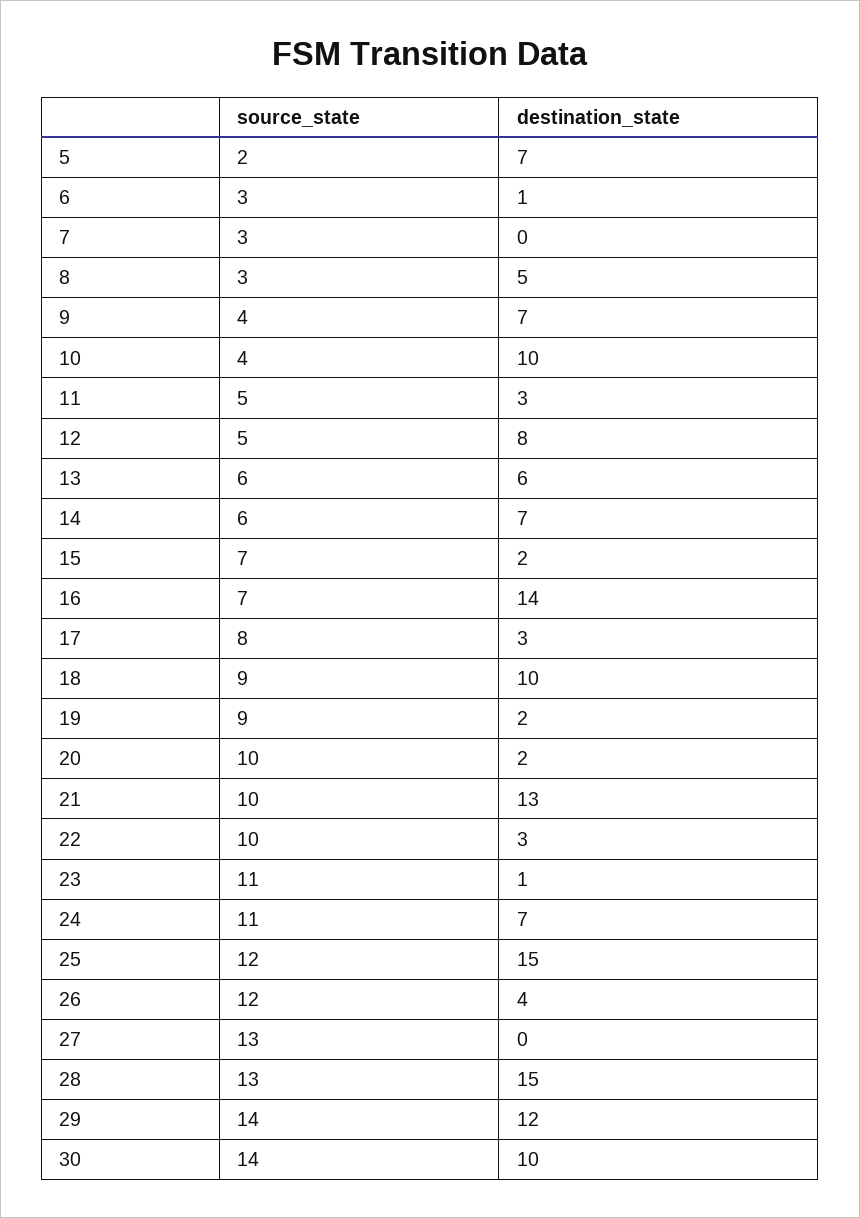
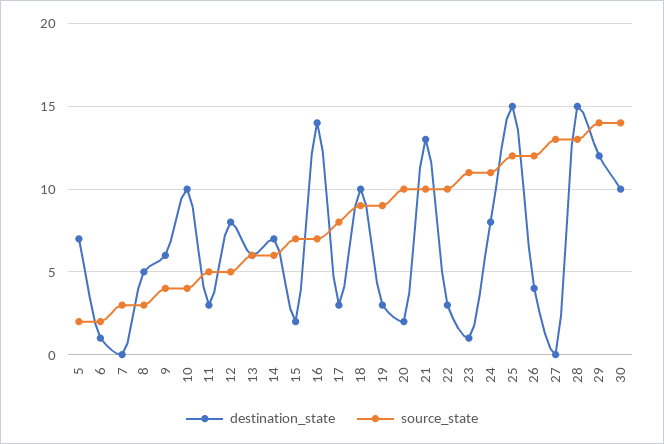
  {
    "source_state": {
      "5": 2,
-     "6": 3,
+     "6": 2,
      "7": 3,
      "8": 3,
      "9": 4,
      "10": 4,
      "11": 5,
      "12": 5,
      "13": 6,
      "14": 6,
      "15": 7,
      "16": 7,
      "17": 8,
      "18": 9,
      "19": 9,
      "20": 10,
      "21": 10,
      "22": 10,
      "23": 11,
      "24": 11,
      "25": 12,
      "26": 12,
      "27": 13,
      "28": 13,
      "29": 14,
      "30": 14
    },
    "destination_state": {
      "5": 7,
      "6": 1,
      "7": 0,
      "8": 5,
-     "9": 7,
+     "9": 6,
      "10": 10,
      "11": 3,
      "12": 8,
      "13": 6,
      "14": 7,
      "15": 2,
      "16": 14,
      "17": 3,
      "18": 10,
-     "19": 2,
+     "19": 3,
      "20": 2,
      "21": 13,
      "22": 3,
      "23": 1,
-     "24": 7,
+     "24": 8,
      "25": 15,
      "26": 4,
      "27": 0,
      "28": 15,
      "29": 12,
      "30": 10
    }
  }

